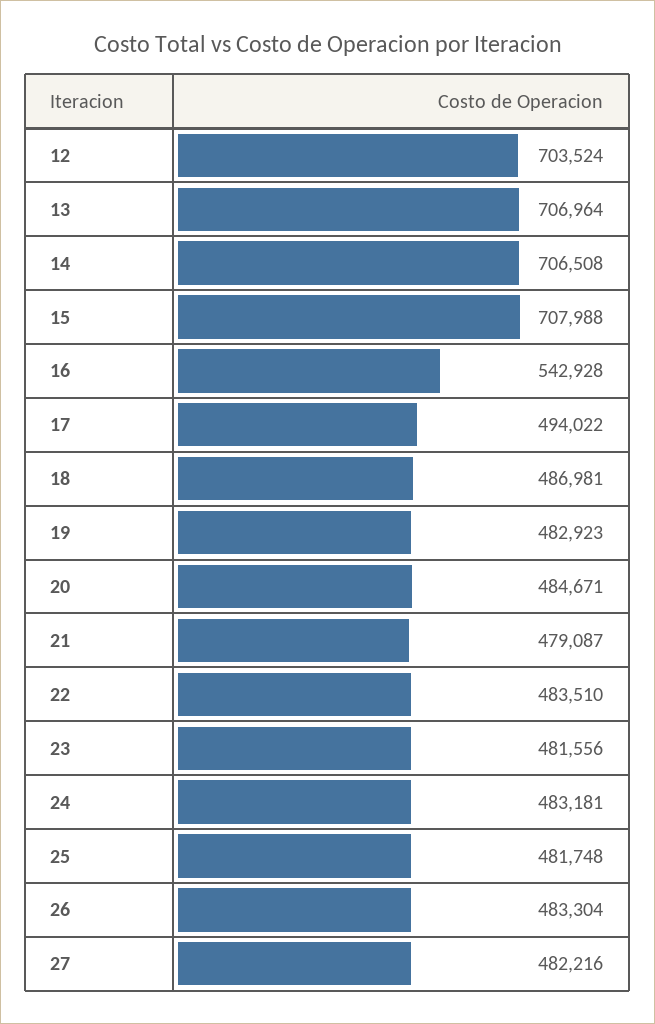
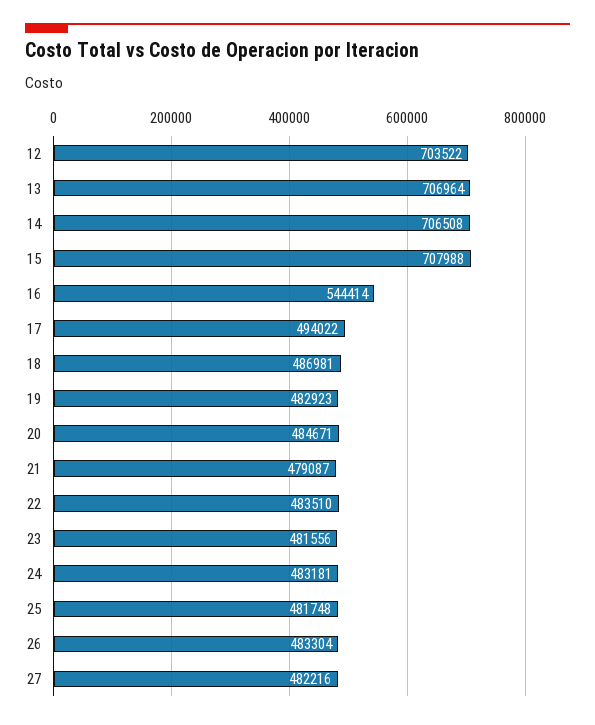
  {
-   "12": 703524,
+   "12": 703522,
    "13": 706964,
    "14": 706508,
    "15": 707988,
-   "16": 542928,
+   "16": 544414,
    "17": 494022,
    "18": 486981,
    "19": 482923,
    "20": 484671,
    "21": 479087,
    "22": 483510,
    "23": 481556,
    "24": 483181,
    "25": 481748,
    "26": 483304,
    "27": 482216
  }

